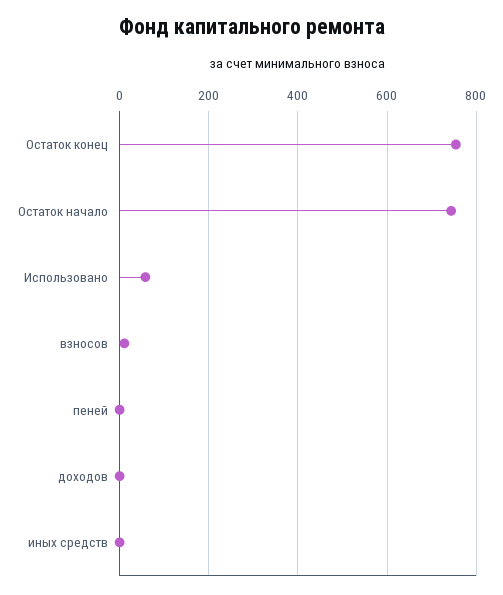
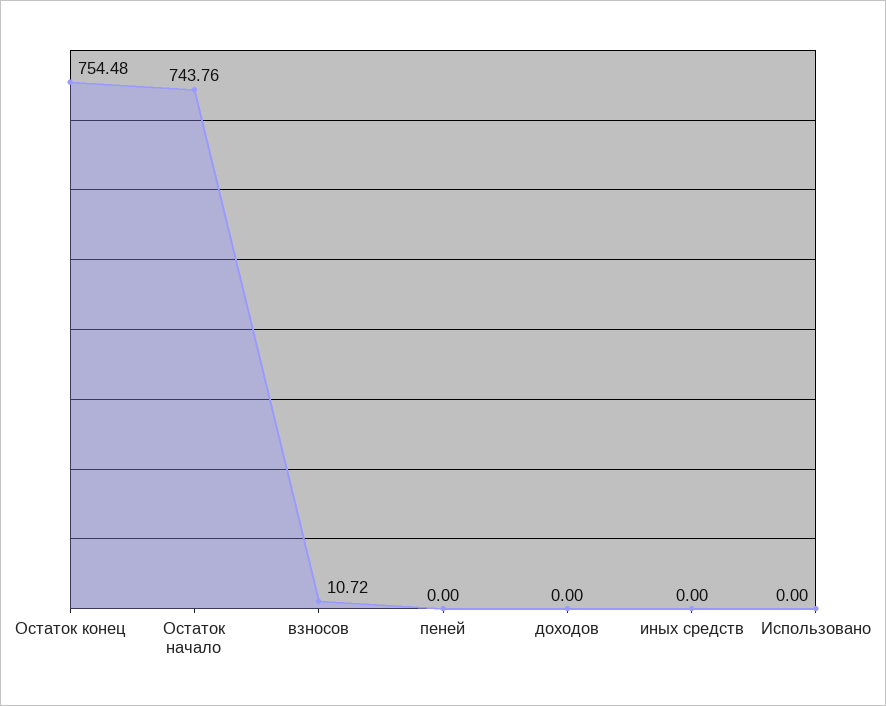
  {
    "Остаток конец": 754.48,
    "Остаток начало": 743.76,
-   "Использовано": 60,
+   "Использовано": 0,
    "взносов": 10.72,
    "пеней": 0,
    "доходов": 0,
    "иных средств": 0
  }

